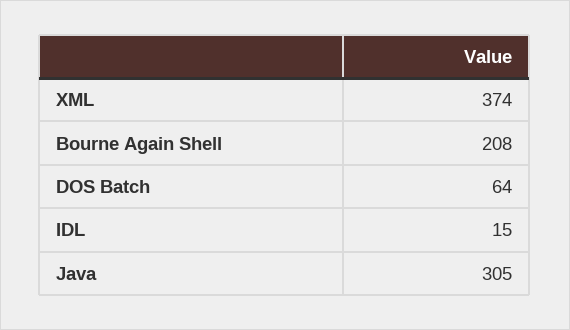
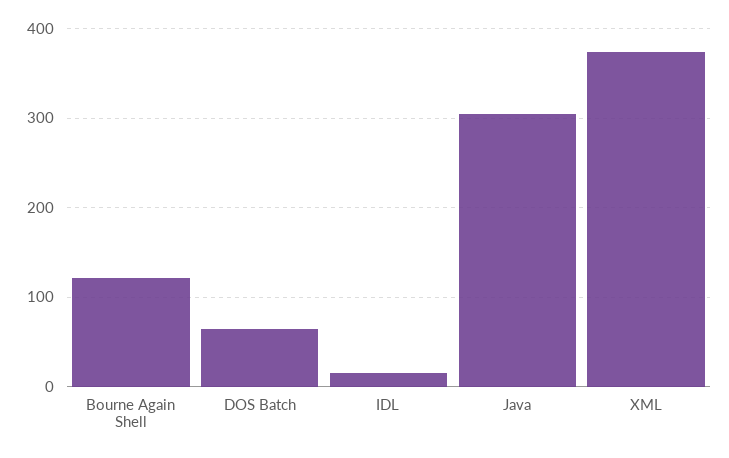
  {
    "XML": 374,
-   "Bourne Again Shell": 208,
+   "Bourne Again Shell": 120,
    "DOS Batch": 64,
    "IDL": 15,
    "Java": 305
  }

